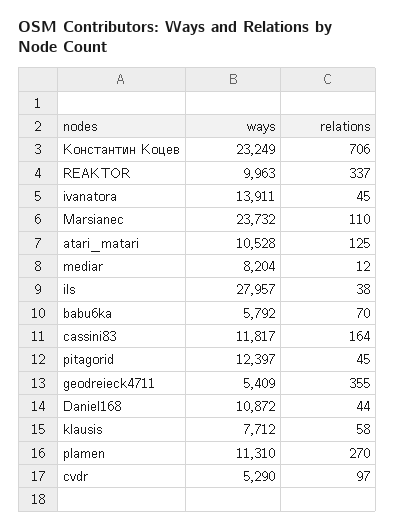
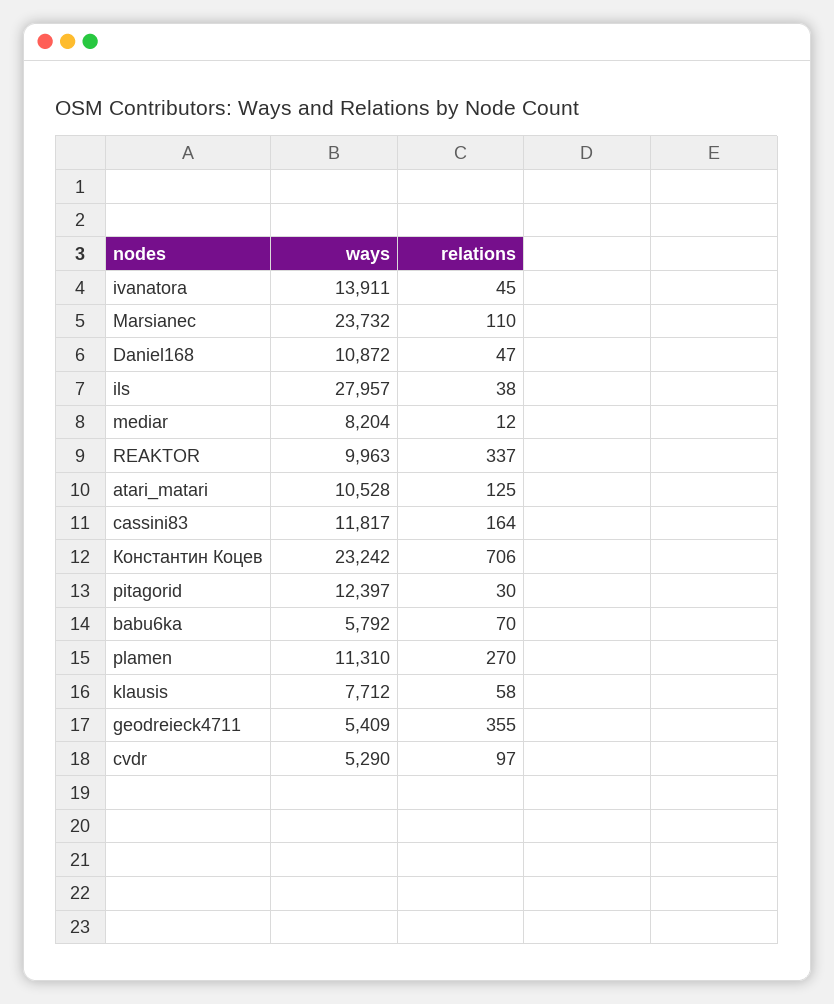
  {
    "ways": {
-     "Константин Коцев": 23249,
+     "Константин Коцев": 23242,
      "REAKTOR": 9963,
      "ivanatora": 13911,
      "Marsianec": 23732,
      "atari_matari": 10528,
      "mediar": 8204,
      "ils": 27957,
      "babu6ka": 5792,
      "cassini83": 11817,
      "pitagorid": 12397,
      "geodreieck4711": 5409,
      "Daniel168": 10872,
      "klausis": 7712,
      "plamen": 11310,
      "cvdr": 5290
    },
    "relations": {
      "Константин Коцев": 706,
      "REAKTOR": 337,
      "ivanatora": 45,
      "Marsianec": 110,
      "atari_matari": 125,
      "mediar": 12,
      "ils": 38,
      "babu6ka": 70,
      "cassini83": 164,
-     "pitagorid": 45,
+     "pitagorid": 30,
      "geodreieck4711": 355,
-     "Daniel168": 44,
+     "Daniel168": 47,
      "klausis": 58,
      "plamen": 270,
      "cvdr": 97
    }
  }

